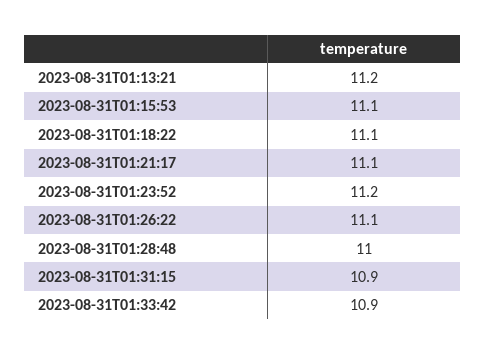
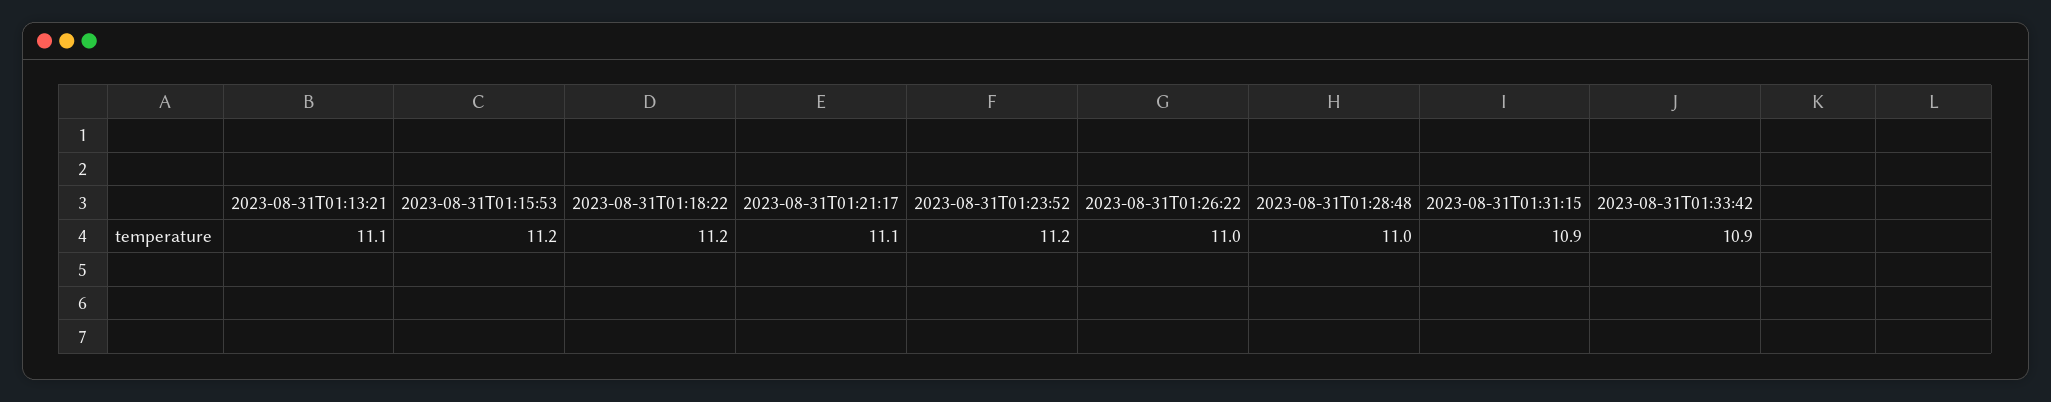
  {
-   "2023-08-31T01:13:21": 11.2,
+   "2023-08-31T01:13:21": 11.1,
-   "2023-08-31T01:15:53": 11.1,
+   "2023-08-31T01:15:53": 11.2,
-   "2023-08-31T01:18:22": 11.1,
+   "2023-08-31T01:18:22": 11.2,
    "2023-08-31T01:21:17": 11.1,
    "2023-08-31T01:23:52": 11.2,
-   "2023-08-31T01:26:22": 11.1,
+   "2023-08-31T01:26:22": 11,
    "2023-08-31T01:28:48": 11,
    "2023-08-31T01:31:15": 10.9,
    "2023-08-31T01:33:42": 10.9
  }

